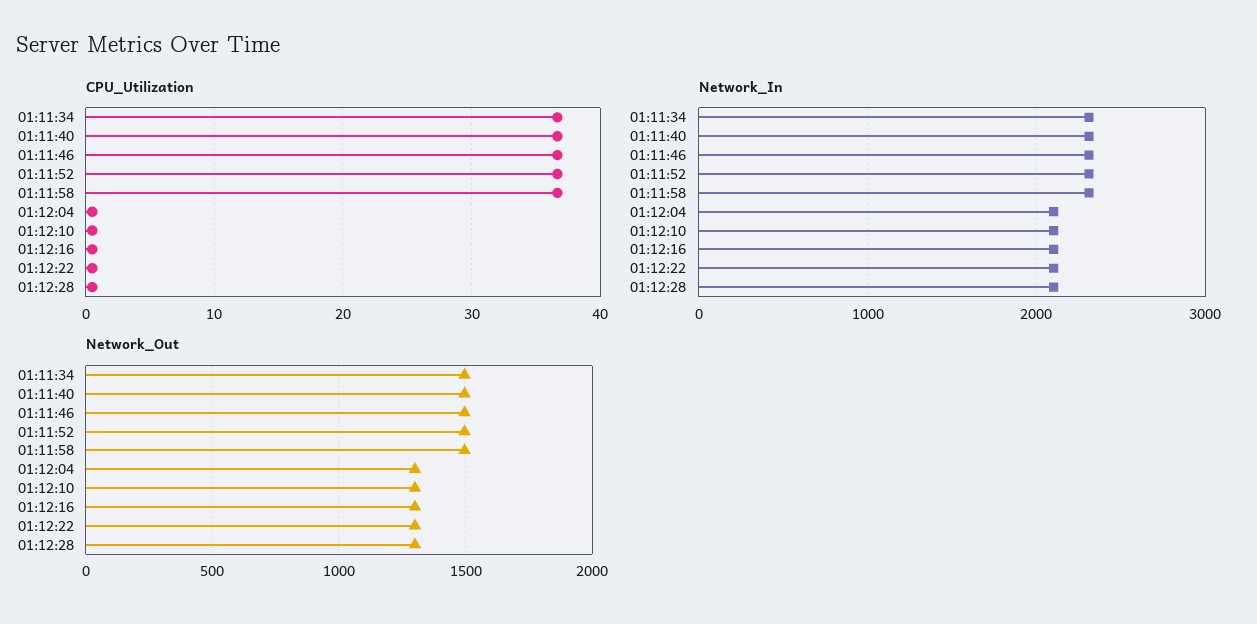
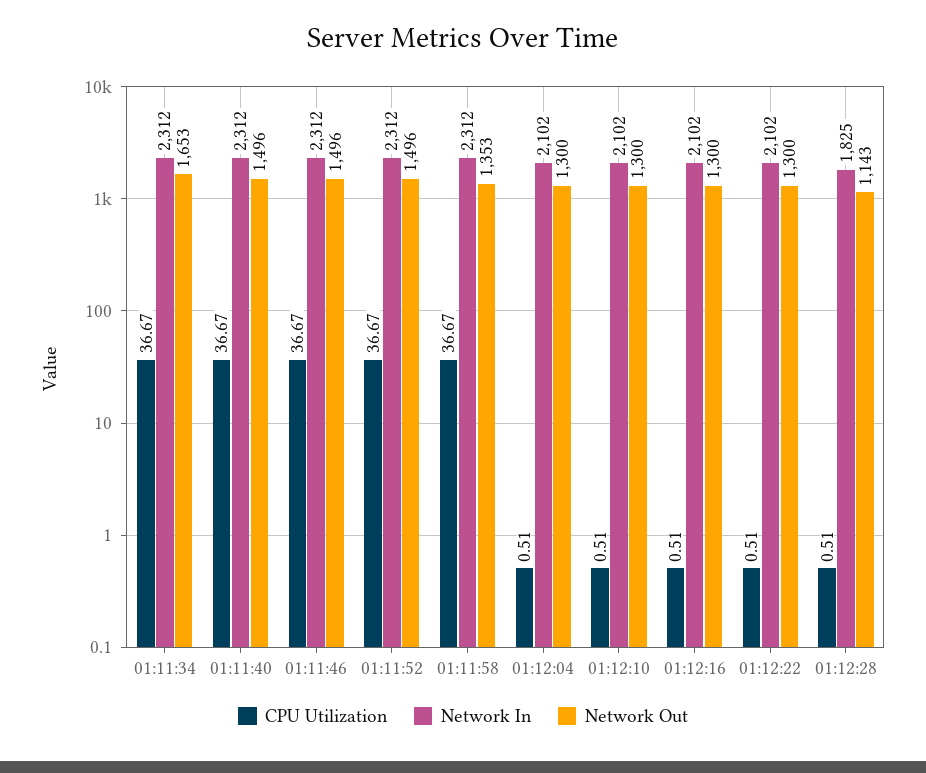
  {
    "CPU_Utilization": {
      "01:11:34": 36.67,
      "01:11:40": 36.67,
      "01:11:46": 36.67,
      "01:11:52": 36.67,
      "01:11:58": 36.67,
      "01:12:04": 0.51,
      "01:12:10": 0.51,
      "01:12:16": 0.51,
      "01:12:22": 0.51,
      "01:12:28": 0.51
    },
    "Network_In": {
      "01:11:34": 2312,
      "01:11:40": 2312,
      "01:11:46": 2312,
      "01:11:52": 2312,
      "01:11:58": 2312,
      "01:12:04": 2102,
      "01:12:10": 2102,
      "01:12:16": 2102,
      "01:12:22": 2102,
-     "01:12:28": 2100
+     "01:12:28": 1825
    },
    "Network_Out": {
-     "01:11:34": 1500,
+     "01:11:34": 1653,
      "01:11:40": 1496,
      "01:11:46": 1496,
      "01:11:52": 1496,
-     "01:11:58": 1500,
+     "01:11:58": 1353,
      "01:12:04": 1300,
      "01:12:10": 1300,
      "01:12:16": 1300,
      "01:12:22": 1300,
-     "01:12:28": 1300
+     "01:12:28": 1143
    }
  }

